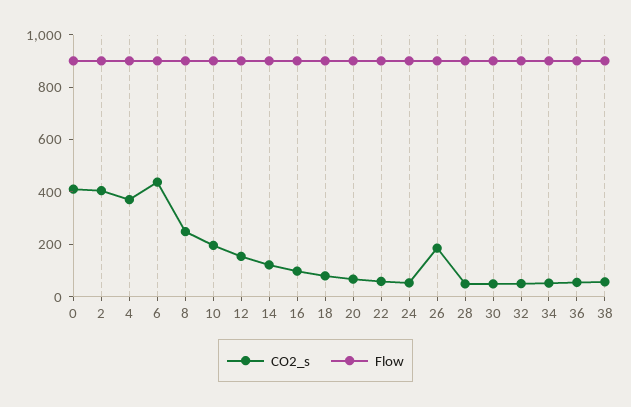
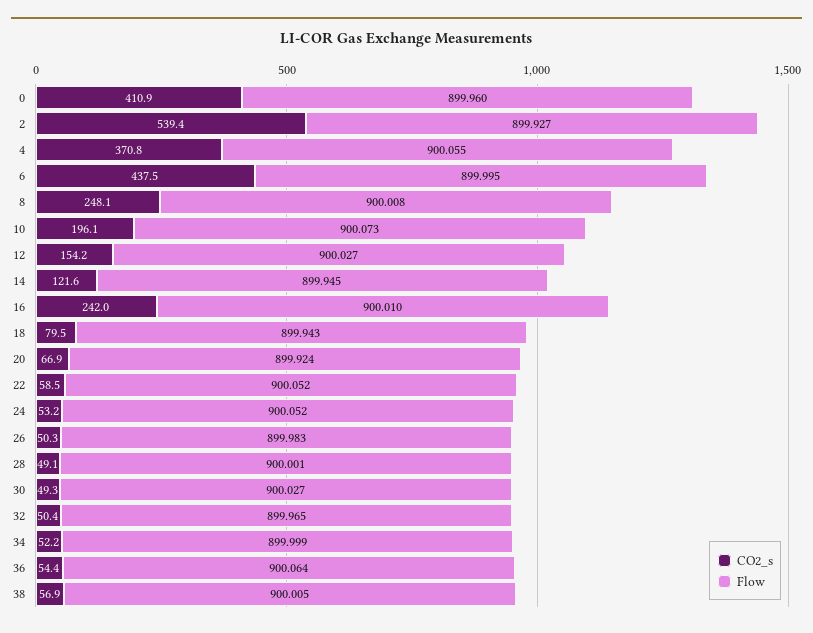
  {
    "CO2_s": {
      "0": 410.9,
-     "2": 400,
+     "2": 539.4,
      "4": 370.8,
      "6": 437.5,
      "8": 248.1,
      "10": 196.1,
      "12": 154.2,
      "14": 121.6,
-     "16": 100,
+     "16": 242,
      "18": 79.5,
      "20": 66.9,
      "22": 58.5,
      "24": 53.2,
-     "26": 200,
+     "26": 50.3,
      "28": 49.1,
      "30": 49.3,
      "32": 50.4,
      "34": 52.2,
      "36": 54.4,
      "38": 56.9
    },
    "Flow": {
      "0": 899.96,
      "2": 899.927,
      "4": 900.055,
      "6": 899.995,
      "8": 900.008,
      "10": 900.073,
      "12": 900.027,
      "14": 899.945,
      "16": 900.01,
      "18": 899.943,
      "20": 899.924,
      "22": 900.052,
      "24": 900.052,
      "26": 899.983,
      "28": 900.001,
      "30": 900.027,
      "32": 899.965,
      "34": 899.999,
      "36": 900.064,
      "38": 900.005
    }
  }

